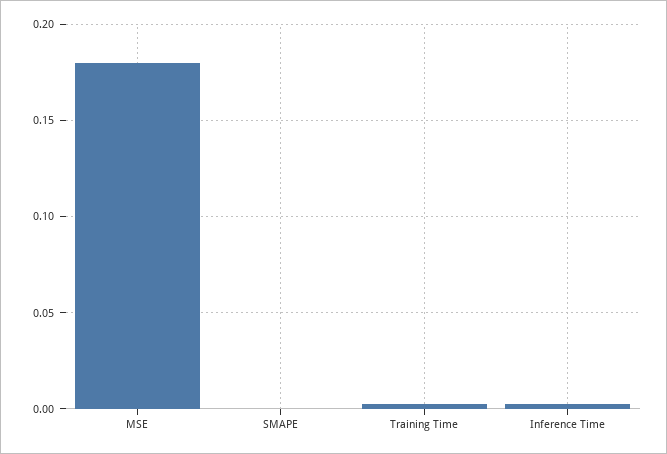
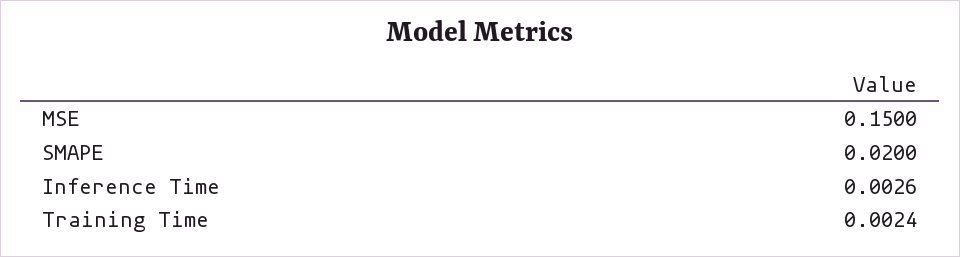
  {
-   "MSE": 0.18,
+   "MSE": 0.15,
-   "SMAPE": 0,
+   "SMAPE": 0.02,
    "Training Time": 0.0024,
    "Inference Time": 0.0026
  }

